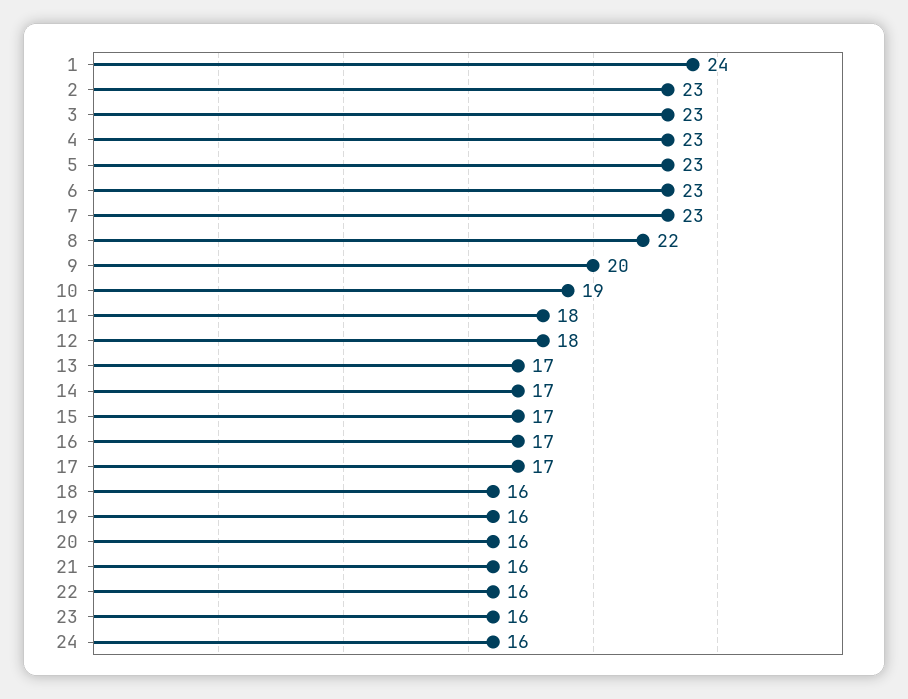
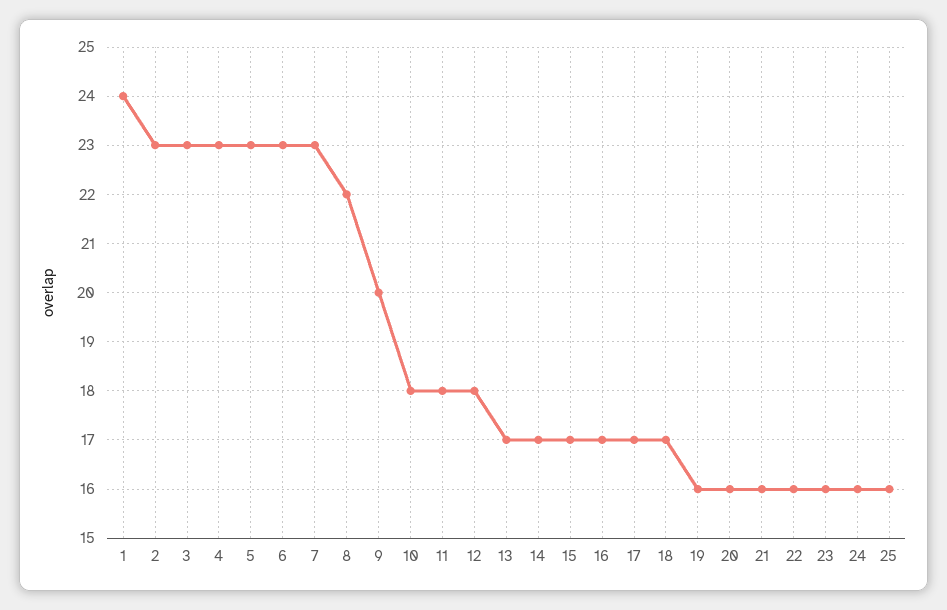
  {
    "1": 24,
    "2": 23,
    "3": 23,
    "4": 23,
    "5": 23,
    "6": 23,
    "7": 23,
    "8": 22,
    "9": 20,
-   "10": 19,
+   "10": 18,
    "11": 18,
    "12": 18,
    "13": 17,
    "14": 17,
    "15": 17,
    "16": 17,
    "17": 17,
-   "18": 16,
+   "18": 17,
    "19": 16,
    "20": 16,
    "21": 16,
    "22": 16,
    "23": 16,
-   "24": 16
+   "24": 16,
+   "25": 16
  }

